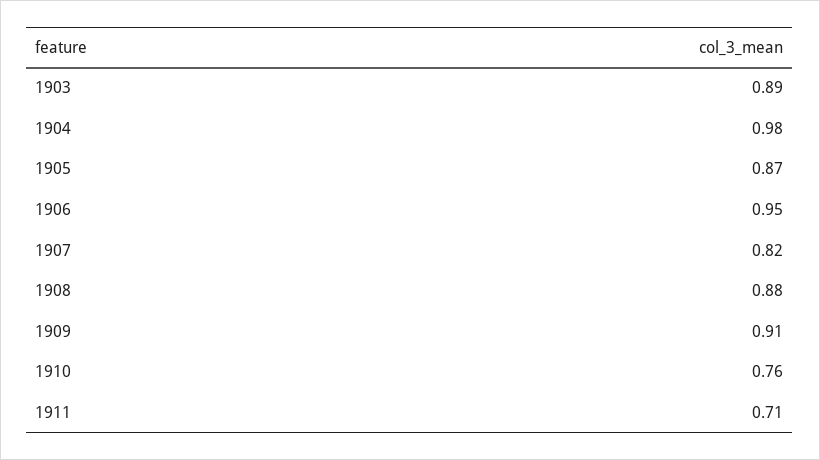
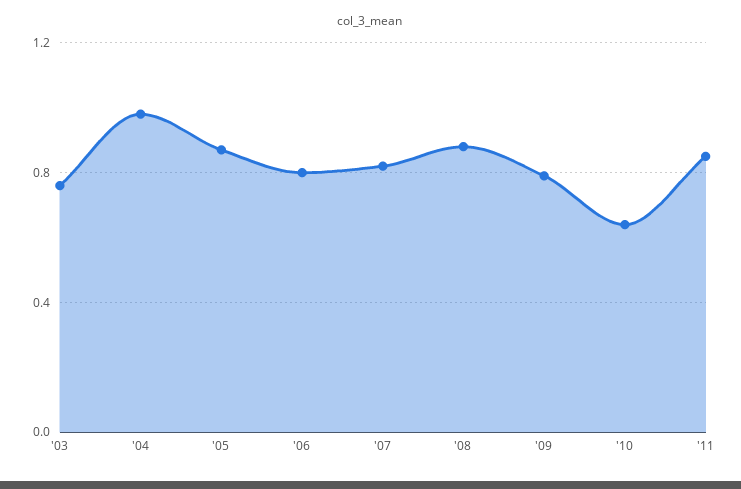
  {
-   "1903": 0.89,
+   "1903": 0.75,
    "1904": 0.98,
    "1905": 0.87,
-   "1906": 0.95,
+   "1906": 0.8,
    "1907": 0.82,
    "1908": 0.88,
-   "1909": 0.91,
+   "1909": 0.8,
-   "1910": 0.76,
+   "1910": 0.65,
-   "1911": 0.71
+   "1911": 0.85
  }

